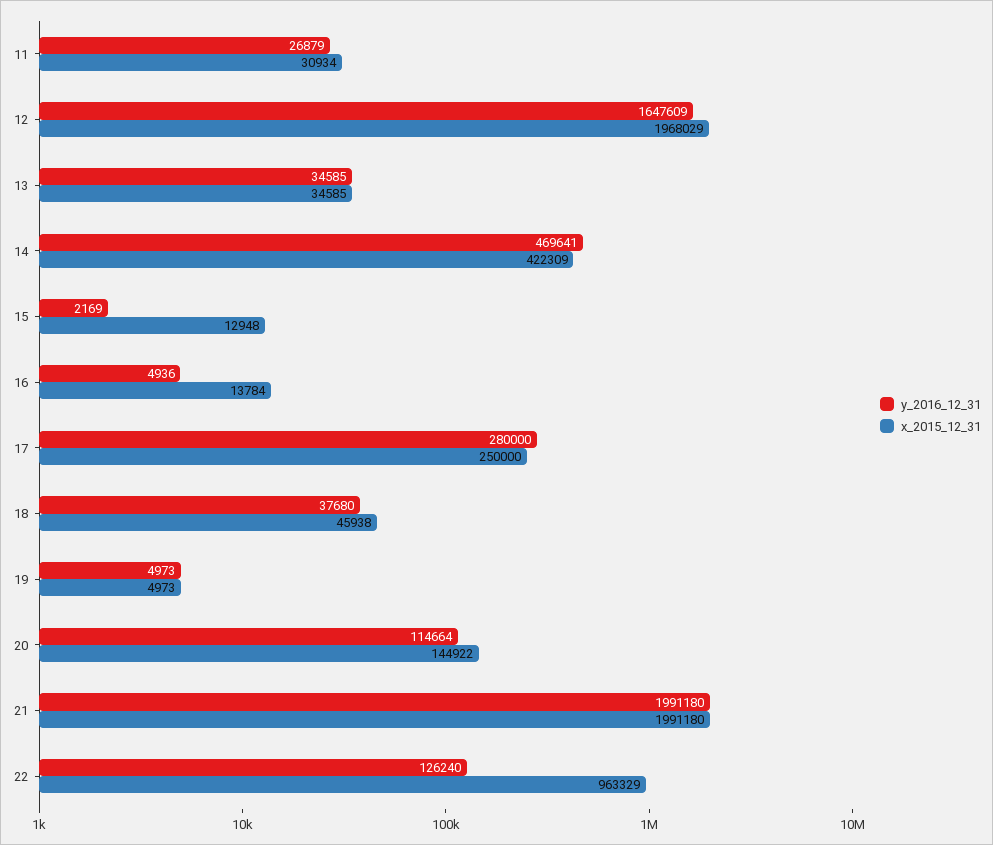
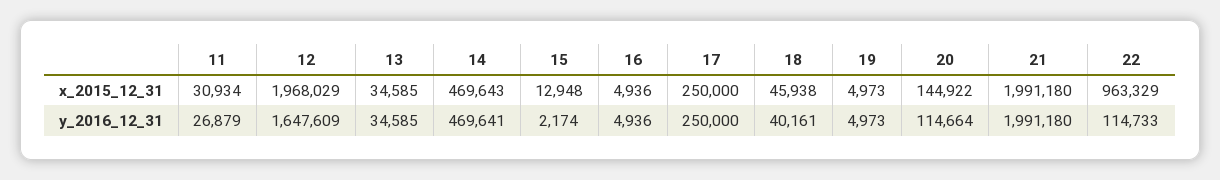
  {
    "y_2016_12_31": {
      "11": 26879,
      "12": 1647609,
      "13": 34585,
      "14": 469641,
-     "15": 2169,
+     "15": 2174,
      "16": 4936,
-     "17": 280000,
+     "17": 250000,
-     "18": 37680,
+     "18": 40161,
      "19": 4973,
      "20": 114664,
      "21": 1991180,
-     "22": 126240
+     "22": 114733
    },
    "x_2015_12_31": {
      "11": 30934,
      "12": 1968029,
      "13": 34585,
-     "14": 422309,
+     "14": 469643,
      "15": 12948,
-     "16": 13784,
+     "16": 4936,
      "17": 250000,
      "18": 45938,
      "19": 4973,
      "20": 144922,
      "21": 1991180,
      "22": 963329
    }
  }

